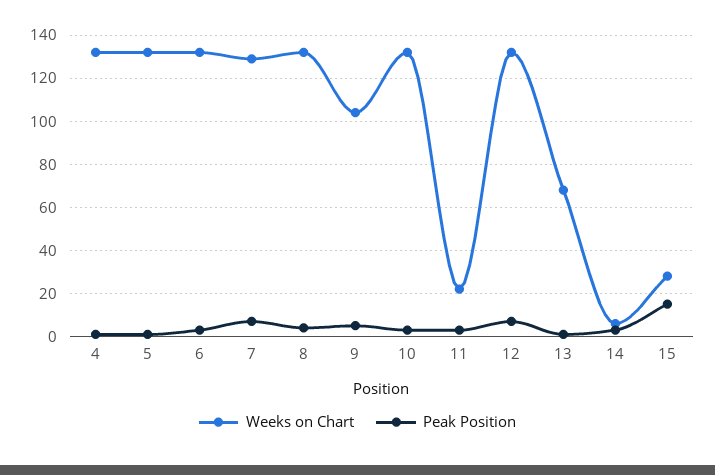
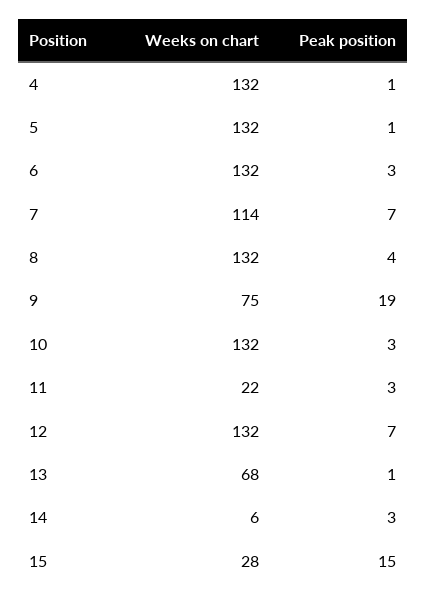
  {
    "Weeks on Chart": {
      "4": 132,
      "5": 132,
      "6": 132,
-     "7": 130,
+     "7": 114,
      "8": 132,
-     "9": 105,
+     "9": 75,
      "10": 132,
      "11": 22,
      "12": 132,
      "13": 68,
      "14": 6,
      "15": 28
    },
    "Peak Position": {
      "4": 1,
      "5": 1,
      "6": 3,
      "7": 7,
      "8": 4,
-     "9": 5,
+     "9": 19,
      "10": 3,
      "11": 3,
      "12": 7,
      "13": 1,
      "14": 3,
      "15": 15
    }
  }

